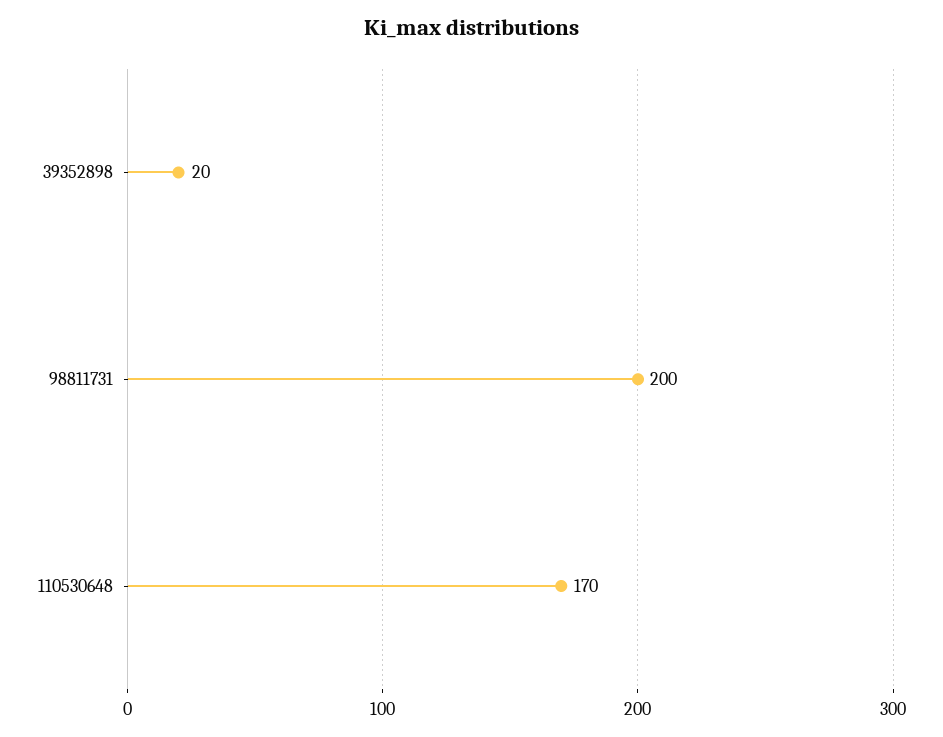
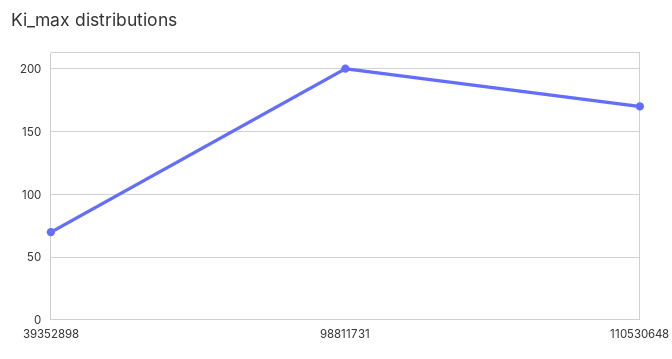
  {
-   "39352898": 20,
+   "39352898": 70,
    "98811731": 200,
    "110530648": 170
  }

